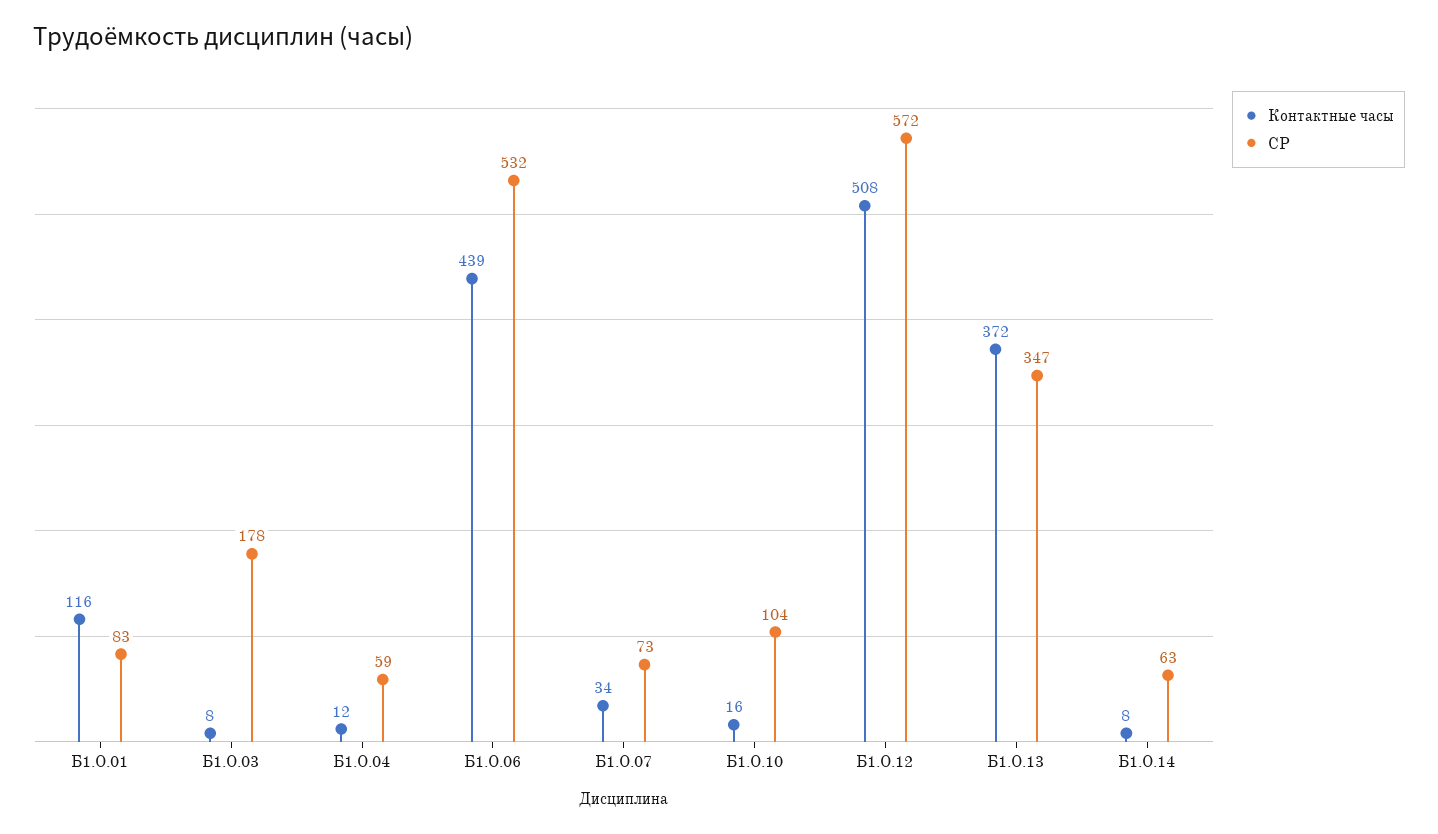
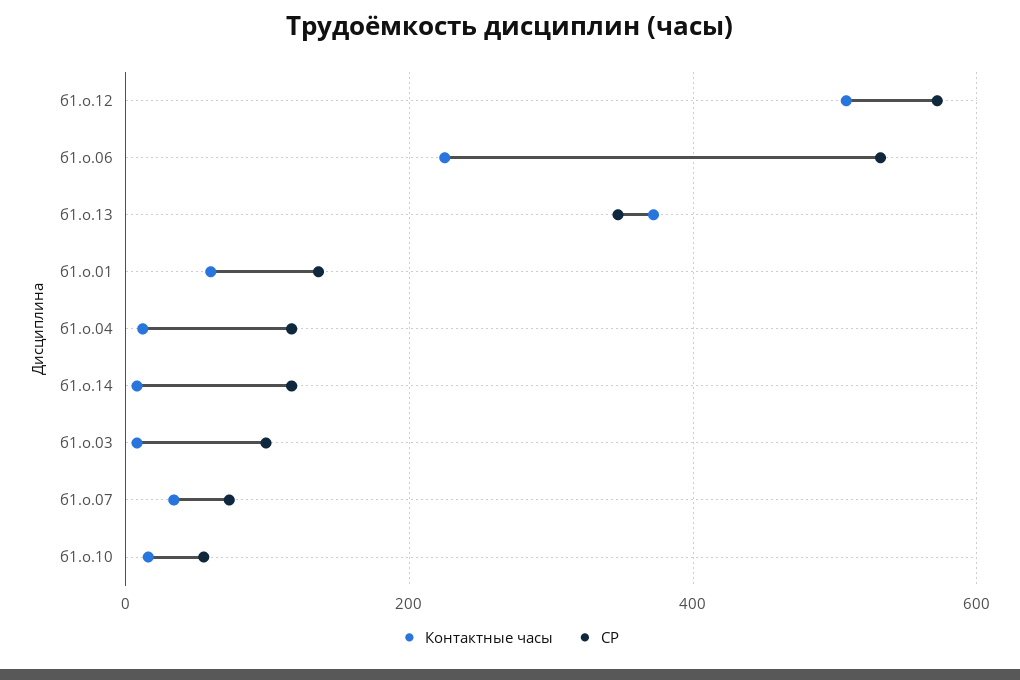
  {
    "Контактные часы": {
-     "Б1.О.01": 116,
+     "Б1.О.01": 60,
      "Б1.О.03": 8,
      "Б1.О.04": 12,
-     "Б1.О.06": 439,
+     "Б1.О.06": 220,
      "Б1.О.07": 34,
      "Б1.О.10": 16,
      "Б1.О.12": 508,
      "Б1.О.13": 372,
      "Б1.О.14": 8
    },
    "СР": {
-     "Б1.О.01": 83,
+     "Б1.О.01": 140,
-     "Б1.О.03": 178,
+     "Б1.О.03": 100,
-     "Б1.О.04": 59,
+     "Б1.О.04": 120,
      "Б1.О.06": 532,
      "Б1.О.07": 73,
-     "Б1.О.10": 104,
+     "Б1.О.10": 60,
      "Б1.О.12": 572,
      "Б1.О.13": 347,
-     "Б1.О.14": 63
+     "Б1.О.14": 120
    }
  }

